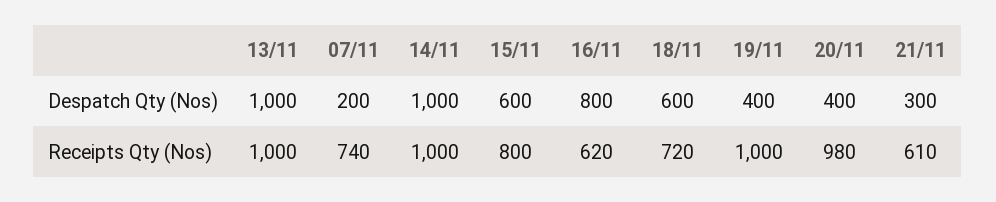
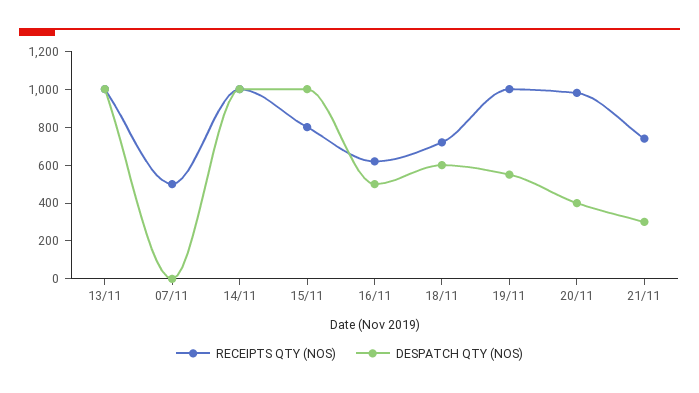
  {
    "Despatch Qty (Nos)": {
      "13/11": 1000,
-     "07/11": 200,
+     "07/11": 0,
      "14/11": 1000,
-     "15/11": 600,
+     "15/11": 1000,
-     "16/11": 800,
+     "16/11": 500,
      "18/11": 600,
-     "19/11": 400,
+     "19/11": 550,
      "20/11": 400,
      "21/11": 300
    },
    "Receipts Qty (Nos)": {
      "13/11": 1000,
-     "07/11": 740,
+     "07/11": 500,
      "14/11": 1000,
      "15/11": 800,
      "16/11": 620,
      "18/11": 720,
      "19/11": 1000,
      "20/11": 980,
-     "21/11": 610
+     "21/11": 750
    }
  }

